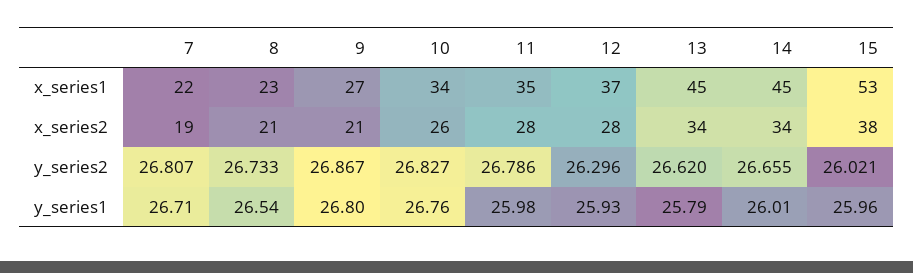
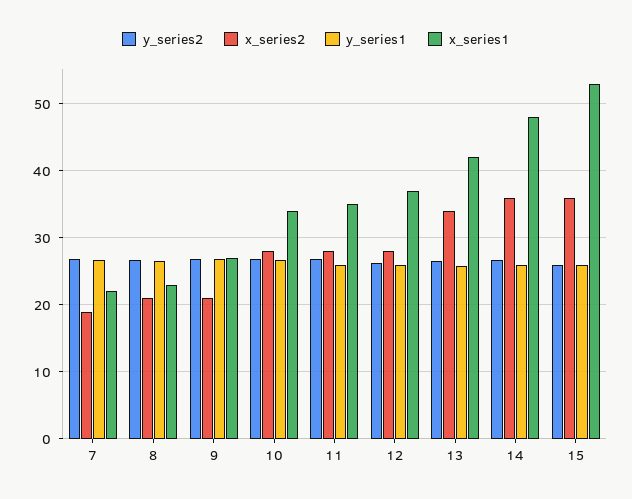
  {
    "x_series1": {
      "7": 22,
      "8": 23,
      "9": 27,
      "10": 34,
      "11": 35,
      "12": 37,
-     "13": 45,
+     "13": 42,
-     "14": 45,
+     "14": 48,
      "15": 53
    },
    "x_series2": {
      "7": 19,
      "8": 21,
      "9": 21,
-     "10": 26,
+     "10": 28,
      "11": 28,
      "12": 28,
      "13": 34,
-     "14": 34,
+     "14": 36,
-     "15": 38
+     "15": 36
    },
    "y_series2": {
      "7": 26.807,
      "8": 26.733,
      "9": 26.867,
      "10": 26.827,
      "11": 26.786,
      "12": 26.296,
      "13": 26.62,
      "14": 26.655,
      "15": 26.021
    },
    "y_series1": {
      "7": 26.71,
      "8": 26.54,
      "9": 26.8,
      "10": 26.76,
      "11": 25.98,
      "12": 25.93,
      "13": 25.79,
      "14": 26.01,
      "15": 25.96
    }
  }

